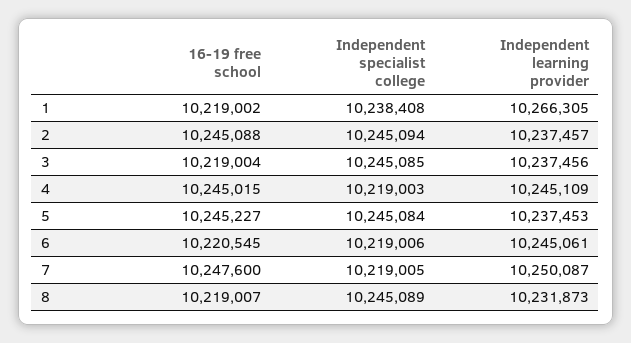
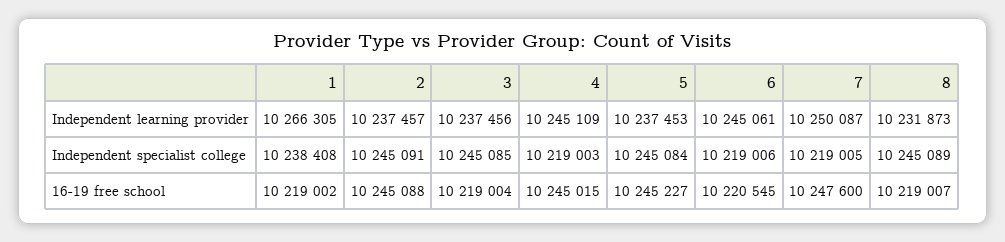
  {
    "16-19 free school": {
      "1": 10219002,
      "2": 10245088,
      "3": 10219004,
      "4": 10245015,
      "5": 10245227,
      "6": 10220545,
      "7": 10247600,
      "8": 10219007
    },
    "Independent specialist college": {
      "1": 10238408,
-     "2": 10245094,
+     "2": 10245091,
      "3": 10245085,
      "4": 10219003,
      "5": 10245084,
      "6": 10219006,
      "7": 10219005,
      "8": 10245089
    },
    "Independent learning provider": {
      "1": 10266305,
      "2": 10237457,
      "3": 10237456,
      "4": 10245109,
      "5": 10237453,
      "6": 10245061,
      "7": 10250087,
      "8": 10231873
    }
  }

